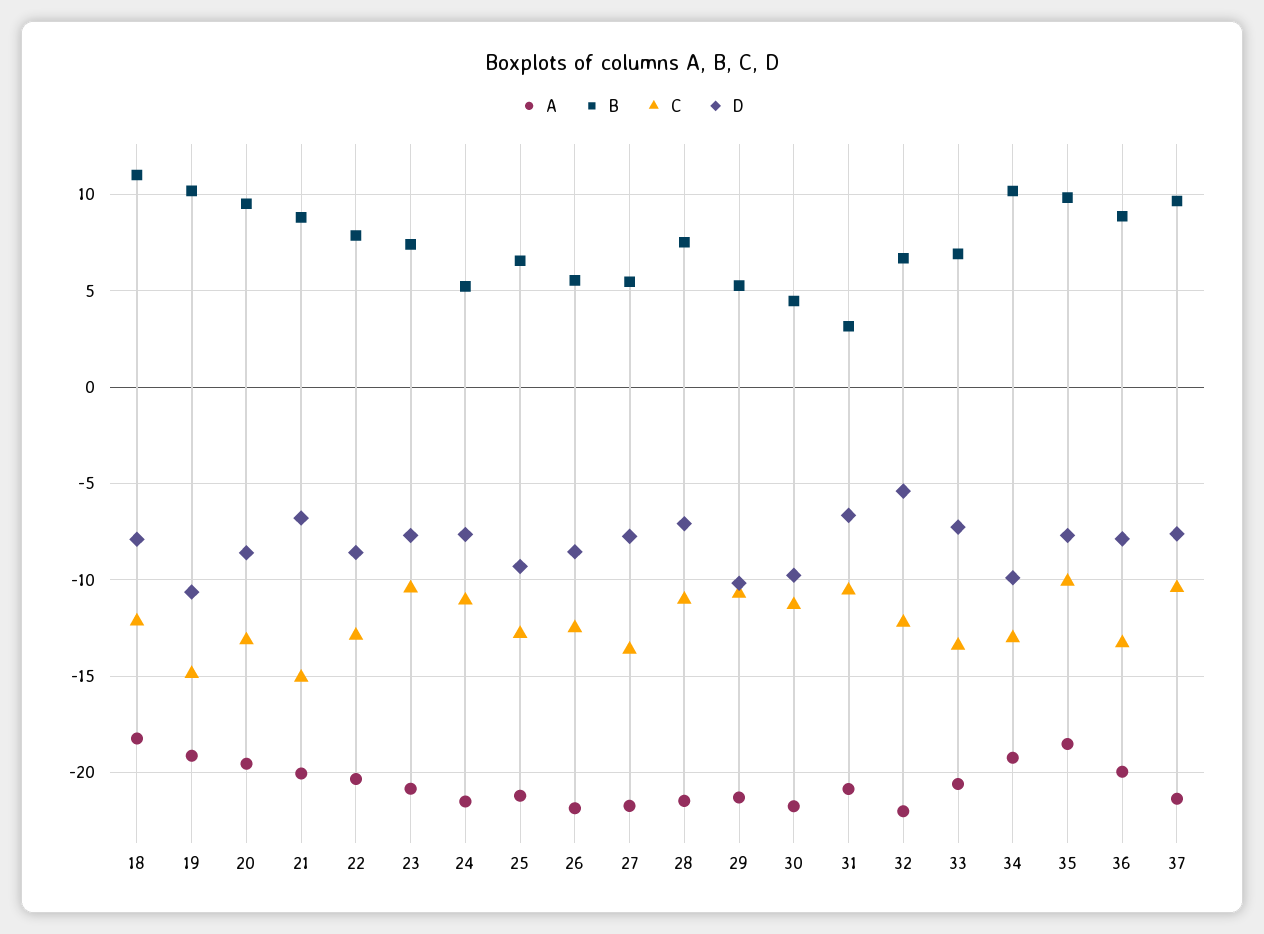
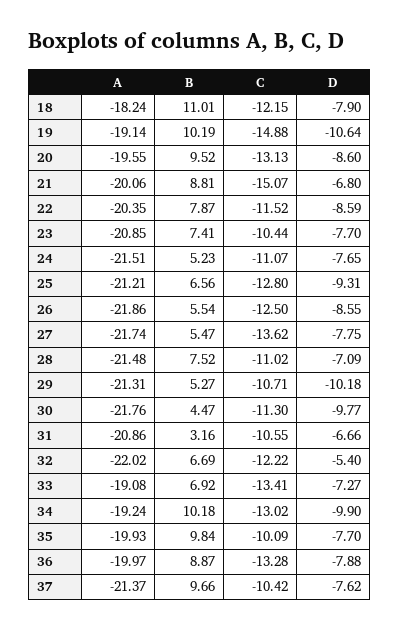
  {
    "A": {
      "18": -18.24,
      "19": -19.14,
      "20": -19.55,
      "21": -20.06,
      "22": -20.35,
      "23": -20.85,
      "24": -21.51,
      "25": -21.21,
      "26": -21.86,
      "27": -21.74,
      "28": -21.48,
      "29": -21.31,
      "30": -21.76,
      "31": -20.86,
      "32": -22.02,
-     "33": -20.5,
+     "33": -19.08,
      "34": -19.24,
-     "35": -18.5,
+     "35": -19.93,
      "36": -19.97,
      "37": -21.37
    },
    "B": {
      "18": 11.01,
      "19": 10.19,
      "20": 9.52,
      "21": 8.81,
      "22": 7.87,
      "23": 7.41,
      "24": 5.23,
      "25": 6.56,
      "26": 5.54,
      "27": 5.47,
      "28": 7.52,
      "29": 5.27,
      "30": 4.47,
      "31": 3.16,
      "32": 6.69,
      "33": 6.92,
      "34": 10.18,
      "35": 9.84,
      "36": 8.87,
      "37": 9.66
    },
    "C": {
      "18": -12.15,
      "19": -14.88,
      "20": -13.13,
      "21": -15.07,
-     "22": -13,
+     "22": -11.52,
      "23": -10.44,
      "24": -11.07,
      "25": -12.8,
      "26": -12.5,
      "27": -13.62,
      "28": -11.02,
      "29": -10.71,
      "30": -11.3,
      "31": -10.55,
      "32": -12.22,
      "33": -13.41,
      "34": -13.02,
      "35": -10.09,
      "36": -13.28,
      "37": -10.42
    },
    "D": {
      "18": -7.9,
      "19": -10.64,
      "20": -8.6,
      "21": -6.8,
      "22": -8.59,
      "23": -7.7,
      "24": -7.65,
      "25": -9.31,
      "26": -8.55,
      "27": -7.75,
      "28": -7.09,
      "29": -10.18,
      "30": -9.77,
      "31": -6.66,
      "32": -5.4,
      "33": -7.27,
      "34": -9.9,
      "35": -7.7,
      "36": -7.88,
      "37": -7.62
    }
  }

